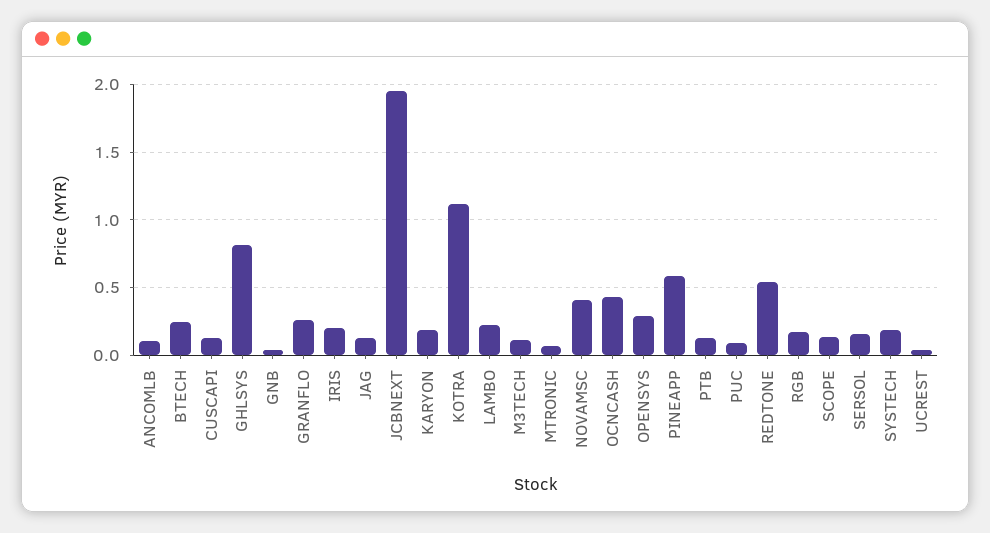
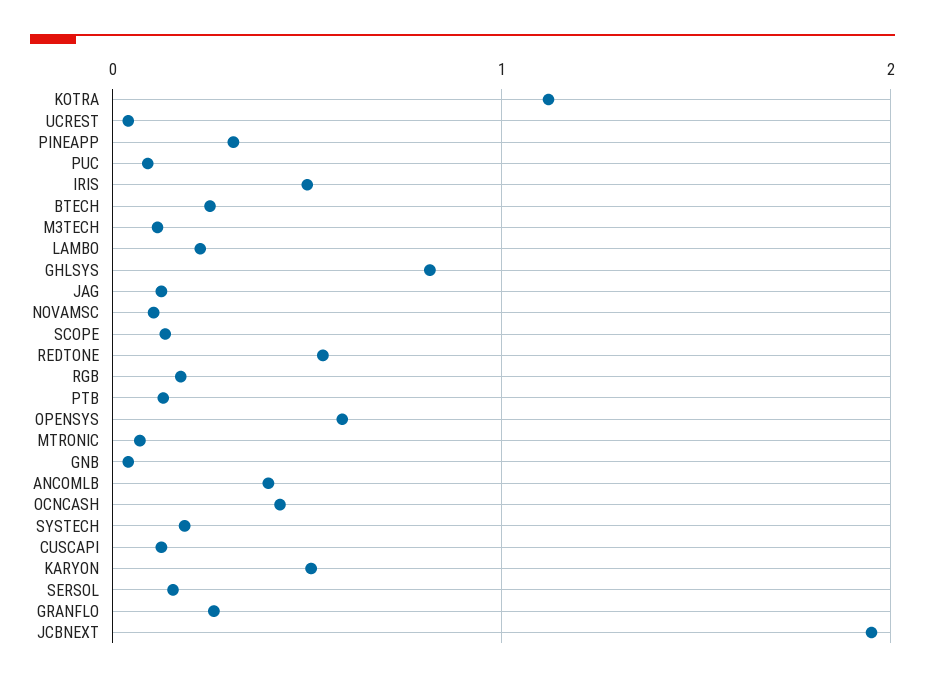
  {
-   "ANCOMLB": 0.1,
+   "ANCOMLB": 0.4,
    "BTECH": 0.25,
    "CUSCAPI": 0.15,
    "GHLSYS": 0.8,
    "GNB": 0.05,
    "GRANFLO": 0.25,
-   "IRIS": 0.2,
+   "IRIS": 0.5,
    "JAG": 0.15,
    "JCBNEXT": 1.95,
-   "KARYON": 0.2,
+   "KARYON": 0.5,
    "KOTRA": 1.1,
    "LAMBO": 0.25,
    "M3TECH": 0.1,
    "MTRONIC": 0.05,
-   "NOVAMSC": 0.4,
+   "NOVAMSC": 0.1,
    "OCNCASH": 0.45,
-   "OPENSYS": 0.3,
+   "OPENSYS": 0.6,
-   "PINEAPP": 0.6,
+   "PINEAPP": 0.3,
    "PTB": 0.15,
    "PUC": 0.1,
    "REDTONE": 0.55,
    "RGB": 0.2,
    "SCOPE": 0.15,
    "SERSOL": 0.15,
    "SYSTECH": 0.2,
    "UCREST": 0.05
  }

